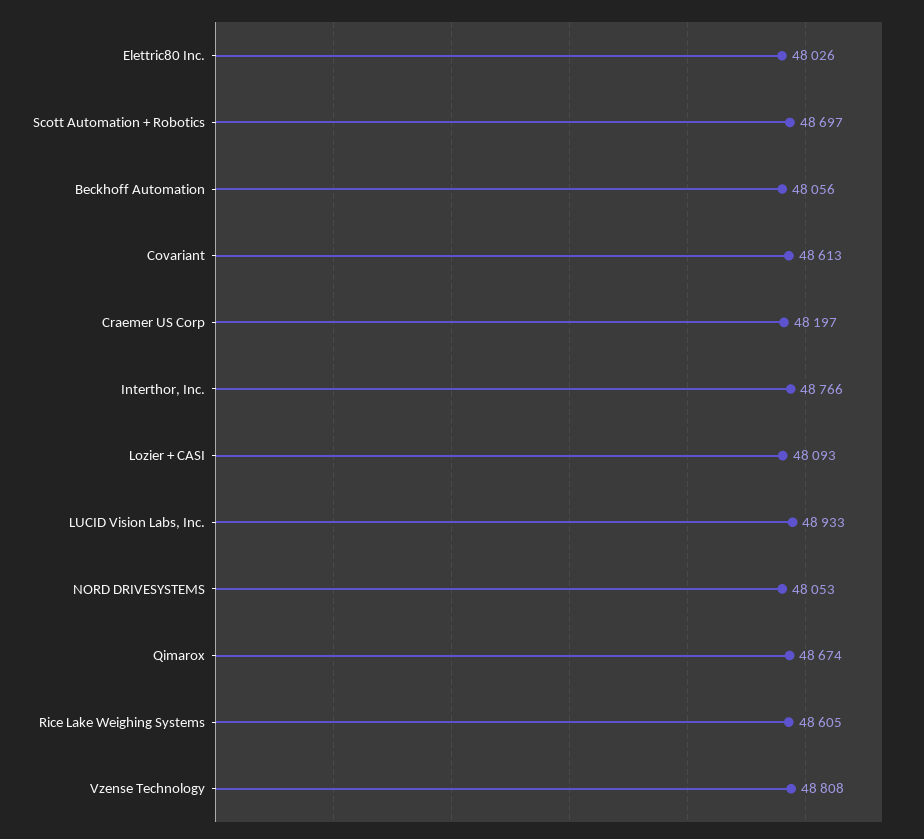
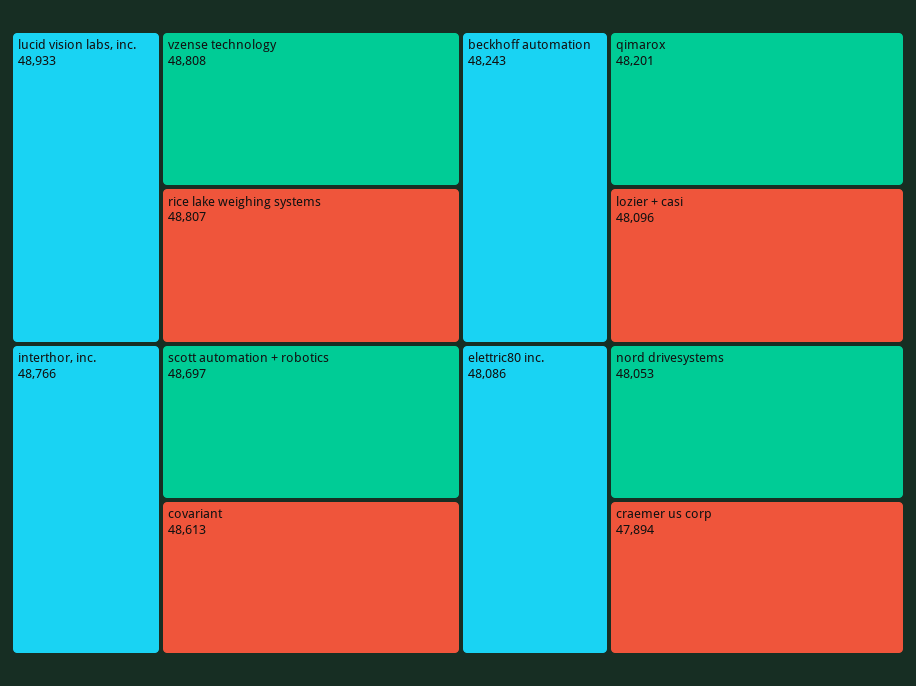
  {
-   "Elettric80 Inc.": 48026,
+   "Elettric80 Inc.": 48086,
    "Scott Automation + Robotics": 48697,
-   "Beckhoff Automation": 48056,
+   "Beckhoff Automation": 48243,
    "Covariant": 48613,
-   "Craemer US Corp": 48197,
+   "Craemer US Corp": 47894,
    "Interthor, Inc.": 48766,
-   "Lozier + CASI": 48093,
+   "Lozier + CASI": 48096,
    "LUCID Vision Labs, Inc.": 48933,
    "NORD DRIVESYSTEMS": 48053,
-   "Qimarox": 48674,
+   "Qimarox": 48201,
-   "Rice Lake Weighing Systems": 48605,
+   "Rice Lake Weighing Systems": 48807,
    "Vzense Technology": 48808
  }

